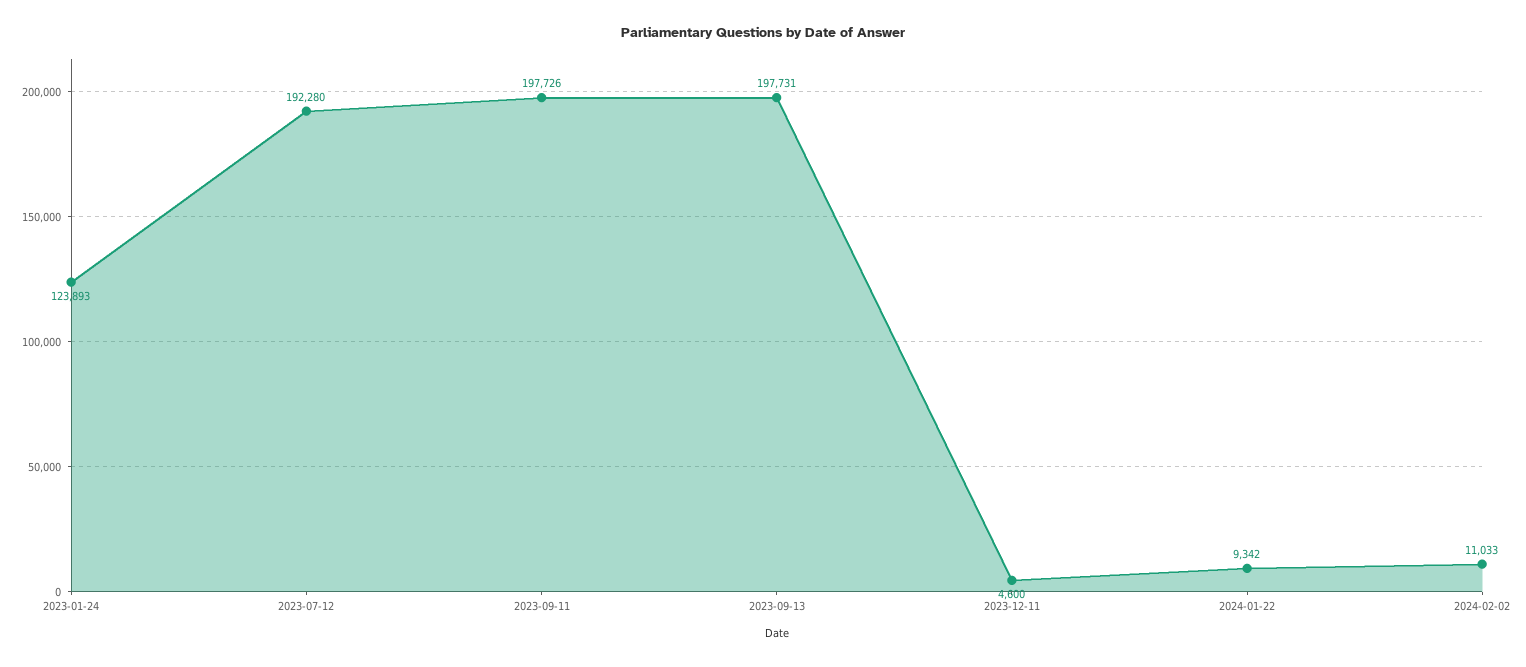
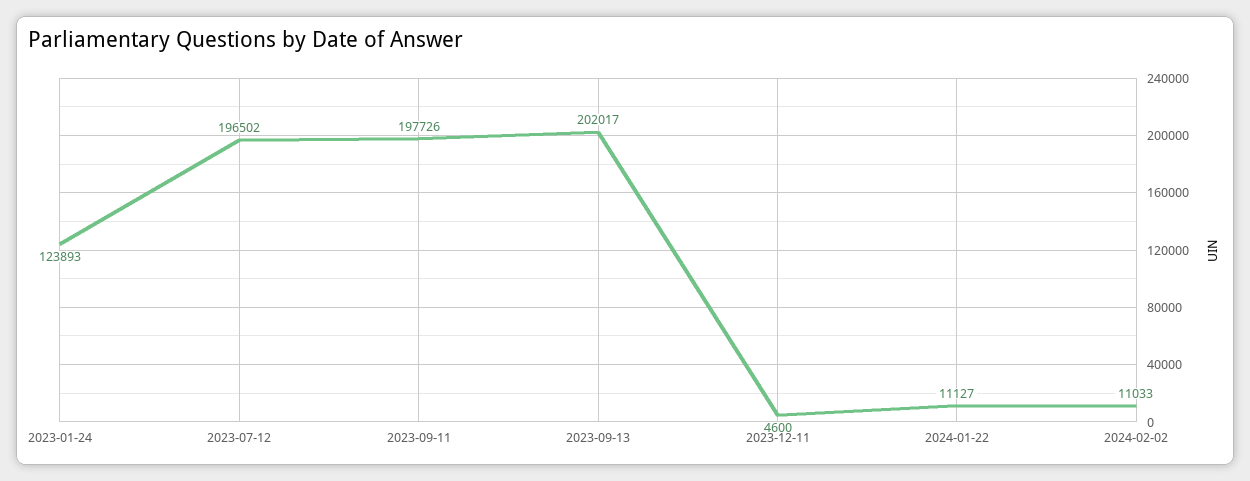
  {
    "2023-01-24": 123893,
-   "2023-07-12": 192280,
+   "2023-07-12": 196502,
    "2023-09-11": 197726,
-   "2023-09-13": 197731,
+   "2023-09-13": 202017,
    "2023-12-11": 4600,
-   "2024-01-22": 9342,
+   "2024-01-22": 11127,
    "2024-02-02": 11033
  }

